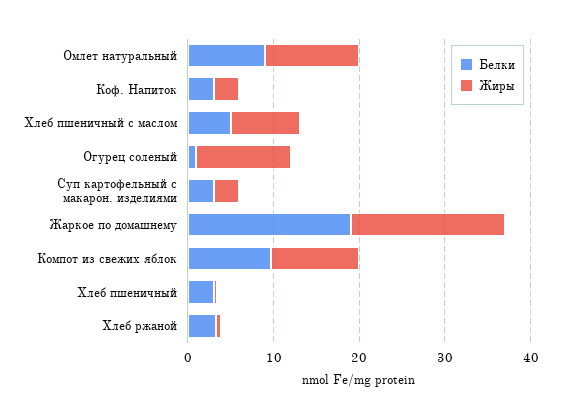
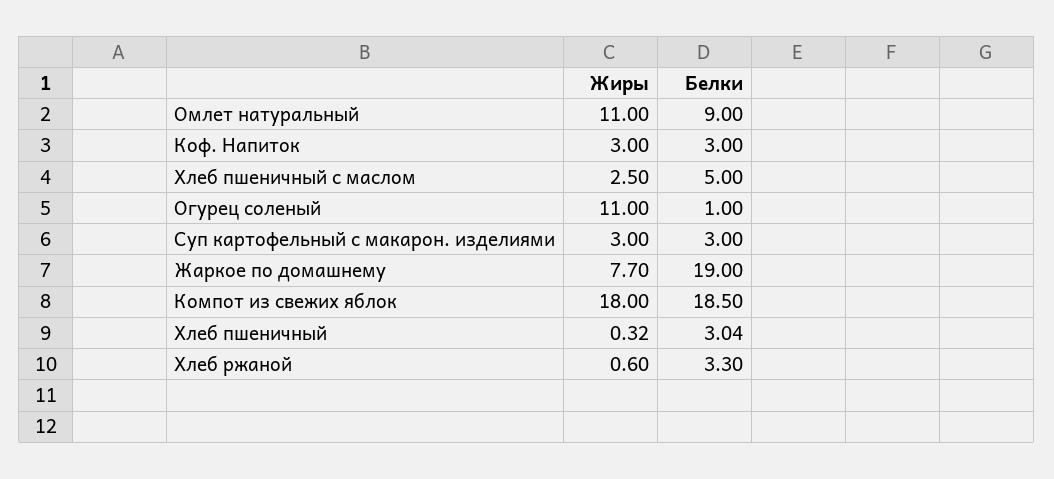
  {
    "Белки": {
      "Омлет натуральный": 9,
      "Коф. Напиток": 3,
      "Хлеб пшеничный с маслом": 5,
      "Огурец соленый": 1,
      "Суп картофельный с макарон. изделиями": 3,
      "Жаркое по домашнему": 19,
-     "Компот из свежих яблок": 10,
+     "Компот из свежих яблок": 18.5,
      "Хлеб пшеничный": 3.04,
      "Хлеб ржаной": 3.3
    },
    "Жиры": {
      "Омлет натуральный": 11,
      "Коф. Напиток": 3,
-     "Хлеб пшеничный с маслом": 8,
+     "Хлеб пшеничный с маслом": 2.5,
      "Огурец соленый": 11,
      "Суп картофельный с макарон. изделиями": 3,
-     "Жаркое по домашнему": 18,
+     "Жаркое по домашнему": 7.7,
-     "Компот из свежих яблок": 10,
+     "Компот из свежих яблок": 18,
      "Хлеб пшеничный": 0.32,
      "Хлеб ржаной": 0.6
    }
  }

